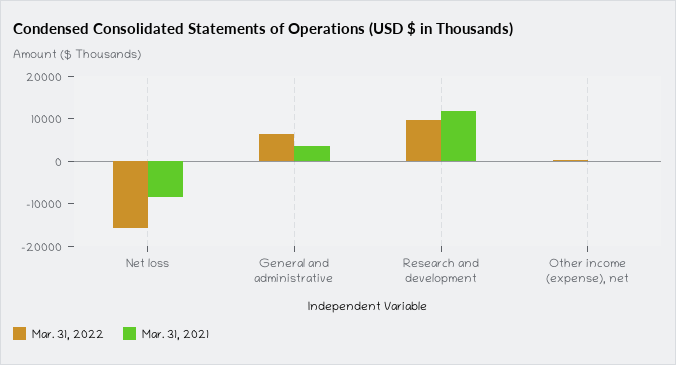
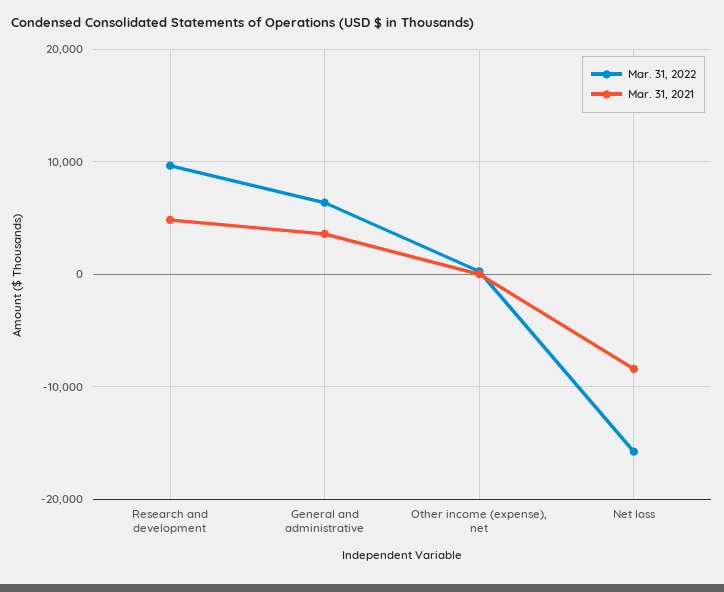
  {
    "Mar. 31, 2022": {
      "Net loss": -16000,
      "General and administrative": 6000,
      "Research and development": 10000,
      "Other income (expense), net": 0
    },
    "Mar. 31, 2021": {
      "Net loss": -8000,
      "General and administrative": 4000,
-     "Research and development": 12000,
+     "Research and development": 5000,
      "Other income (expense), net": 0
    }
  }

